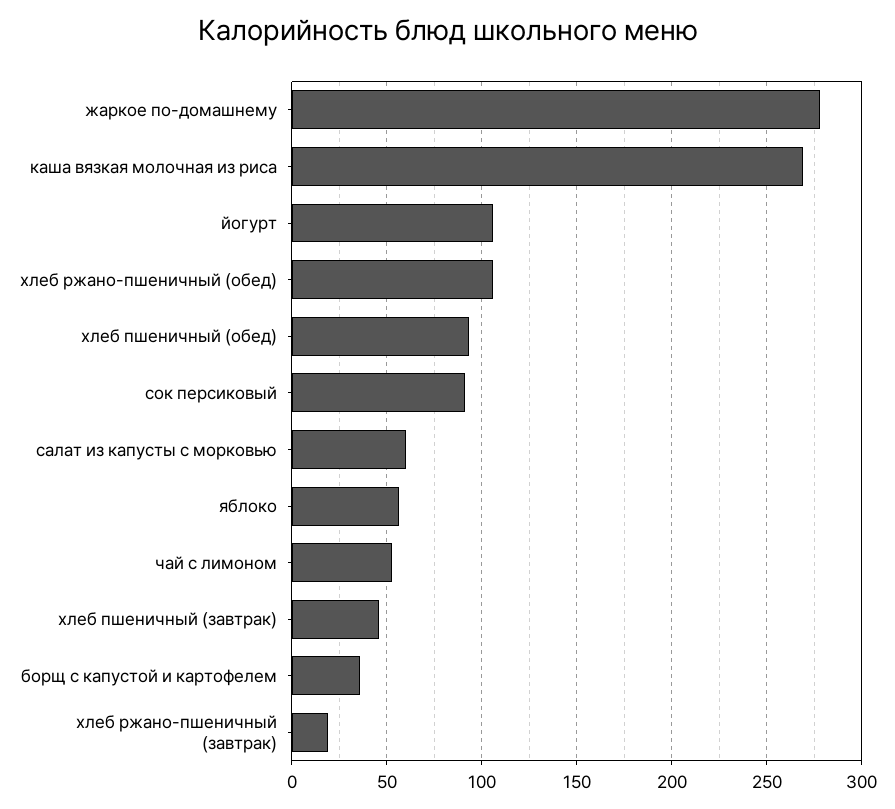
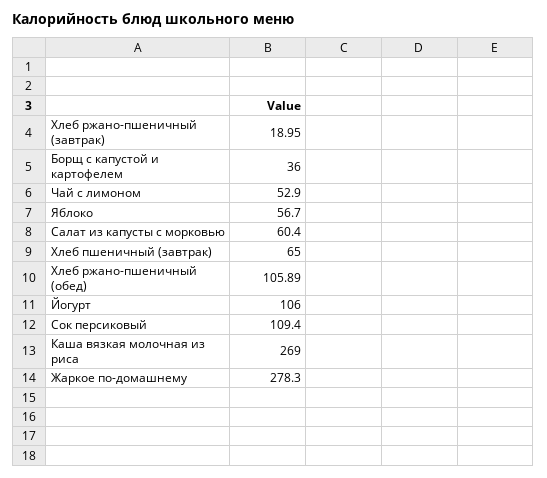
  {
    "жаркое по-домашнему": 278.3,
    "каша вязкая молочная из риса": 269,
    "йогурт": 106,
    "хлеб ржано-пшеничный (обед)": 105.89,
-   "хлеб пшеничный (обед)": 95,
-   "сок персиковый": 90,
+   "сок персиковый": 109.4,
    "салат из капусты с морковью": 60.4,
    "яблоко": 56.7,
    "чай с лимоном": 52.9,
-   "хлеб пшеничный (завтрак)": 45,
+   "хлеб пшеничный (завтрак)": 65,
    "борщ с капустой и картофелем": 36,
    "хлеб ржано-пшеничный (завтрак)": 18.95
  }

